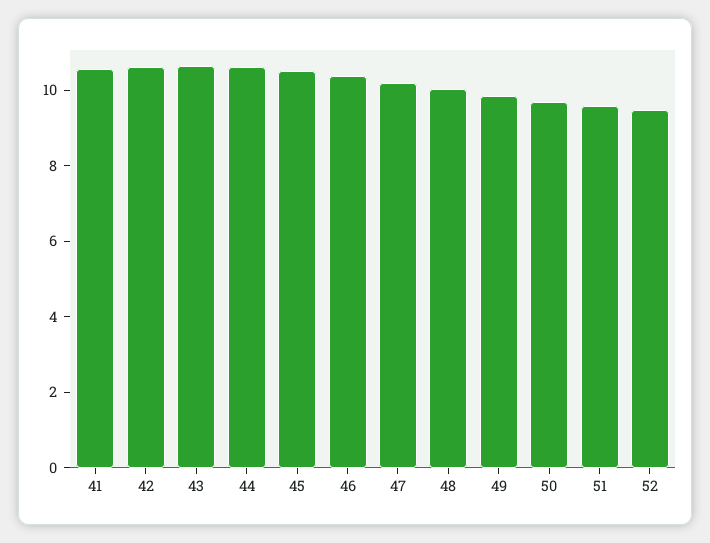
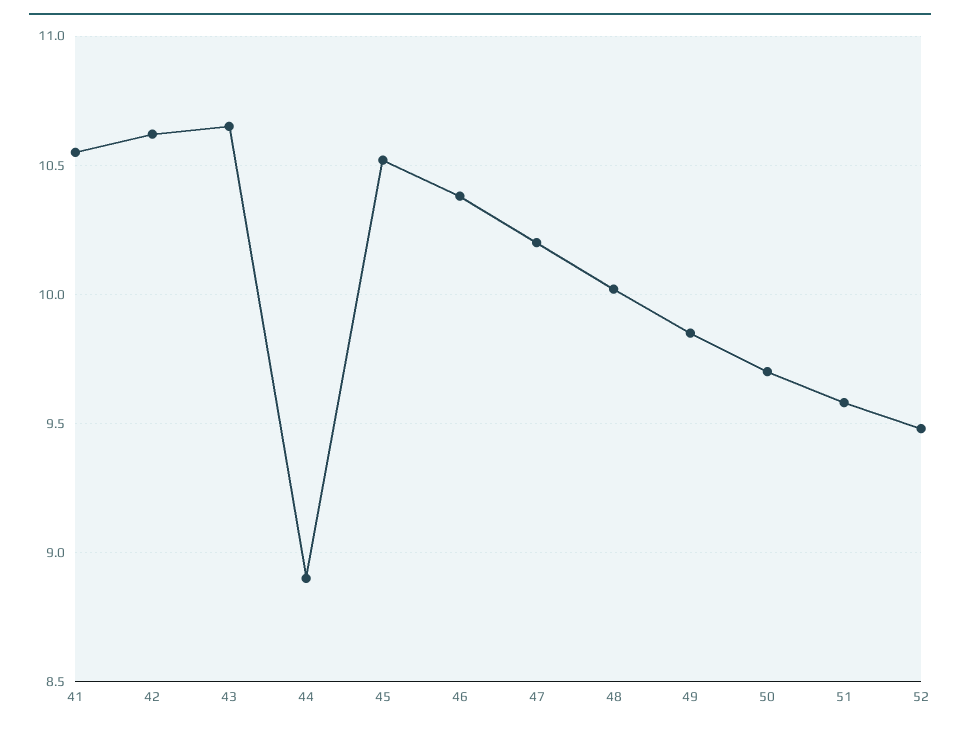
  {
    "41": 10.55,
    "42": 10.6,
    "43": 10.65,
-   "44": 10.5,
+   "44": 8.9,
    "45": 10.5,
    "46": 10.4,
    "47": 10.2,
    "48": 10,
    "49": 9.85,
    "50": 9.7,
    "51": 9.6,
    "52": 9.5
  }

